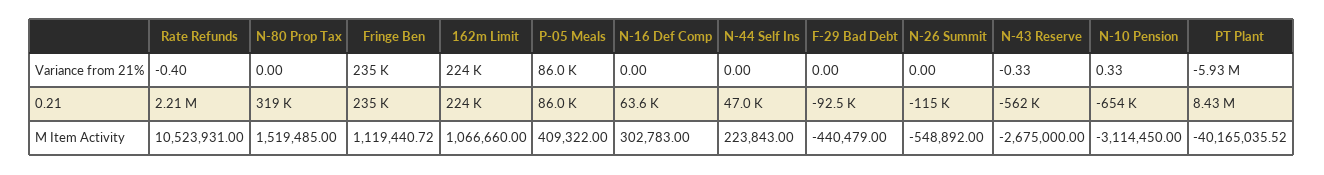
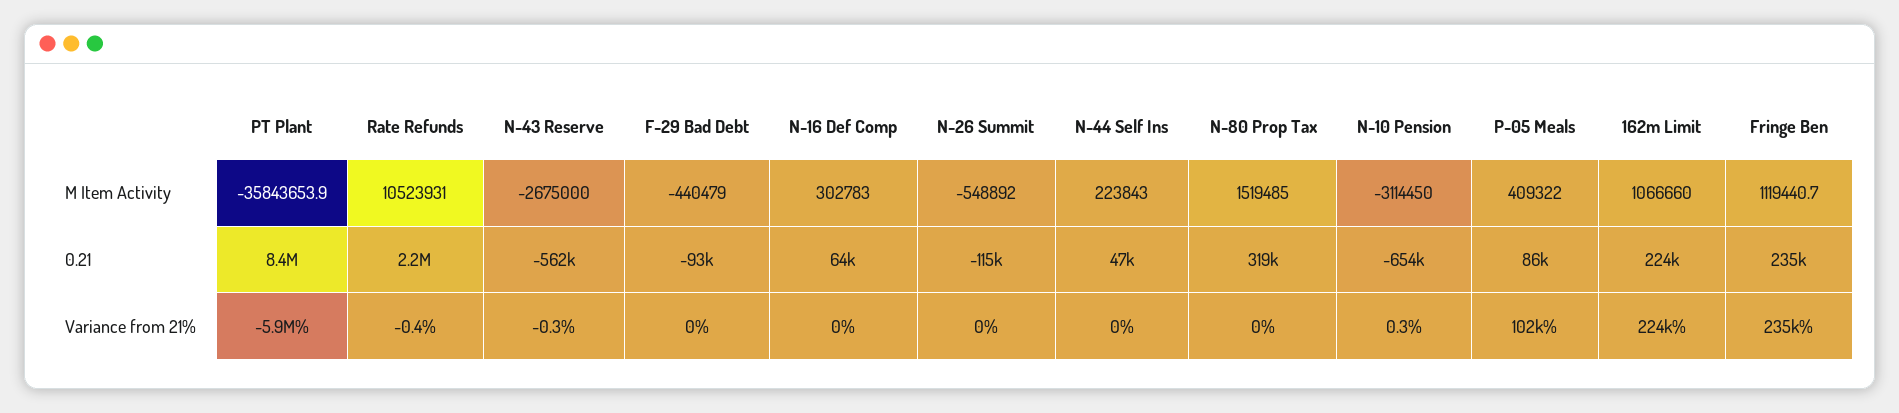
  {
    "Rate Refunds": {
      "Variance from 21%": -0.4,
      "0.21": 2210000,
      "M Item Activity": 10523931
    },
    "N-80 Prop Tax": {
      "Variance from 21%": 0,
      "0.21": 319000,
      "M Item Activity": 1519485
    },
    "Fringe Ben": {
      "Variance from 21%": 235000,
      "0.21": 235000,
      "M Item Activity": 1119440.72
    },
    "162m Limit": {
      "Variance from 21%": 224000,
      "0.21": 224000,
      "M Item Activity": 1066660
    },
    "P-05 Meals": {
-     "Variance from 21%": 86000,
+     "Variance from 21%": 102000,
      "0.21": 86000,
      "M Item Activity": 409322
    },
    "N-16 Def Comp": {
      "Variance from 21%": 0,
      "0.21": 63600,
      "M Item Activity": 302783
    },
    "N-44 Self Ins": {
      "Variance from 21%": 0,
      "0.21": 47000,
      "M Item Activity": 223843
    },
    "F-29 Bad Debt": {
      "Variance from 21%": 0,
      "0.21": -92500,
      "M Item Activity": -440479
    },
    "N-26 Summit": {
      "Variance from 21%": 0,
      "0.21": -115000,
      "M Item Activity": -548892
    },
    "N-43 Reserve": {
      "Variance from 21%": -0.33,
      "0.21": -562000,
      "M Item Activity": -2675000
    },
    "N-10 Pension": {
      "Variance from 21%": 0.33,
      "0.21": -654000,
      "M Item Activity": -3114450
    },
    "PT Plant": {
      "Variance from 21%": -5930000,
      "0.21": 8430000,
-     "M Item Activity": -40165035.52
+     "M Item Activity": -35843653.9
    }
  }

